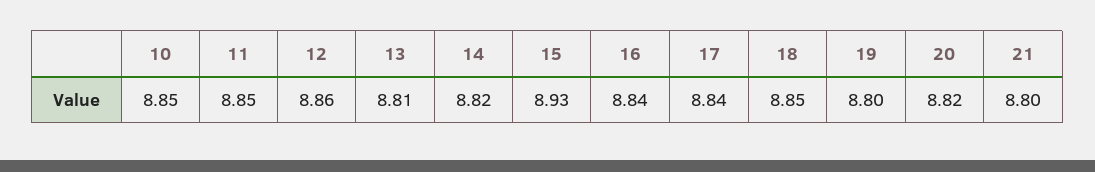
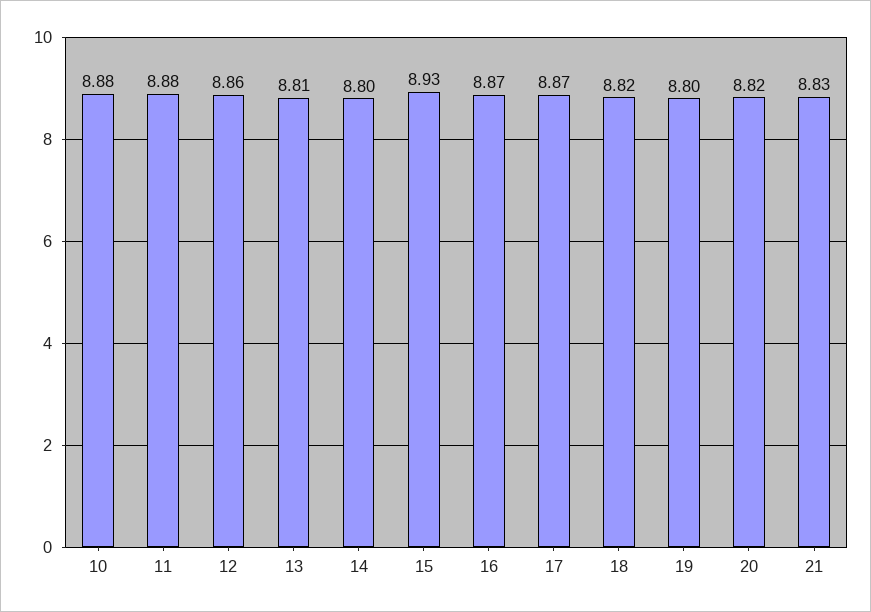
  {
-   "10": 8.85,
+   "10": 8.88,
-   "11": 8.85,
+   "11": 8.88,
    "12": 8.86,
    "13": 8.81,
-   "14": 8.82,
+   "14": 8.8,
    "15": 8.93,
-   "16": 8.84,
+   "16": 8.87,
-   "17": 8.84,
+   "17": 8.87,
-   "18": 8.85,
+   "18": 8.82,
    "19": 8.8,
    "20": 8.82,
-   "21": 8.8
+   "21": 8.83
  }

